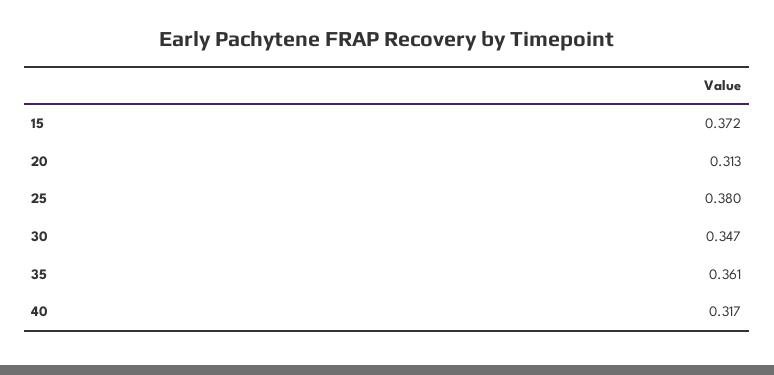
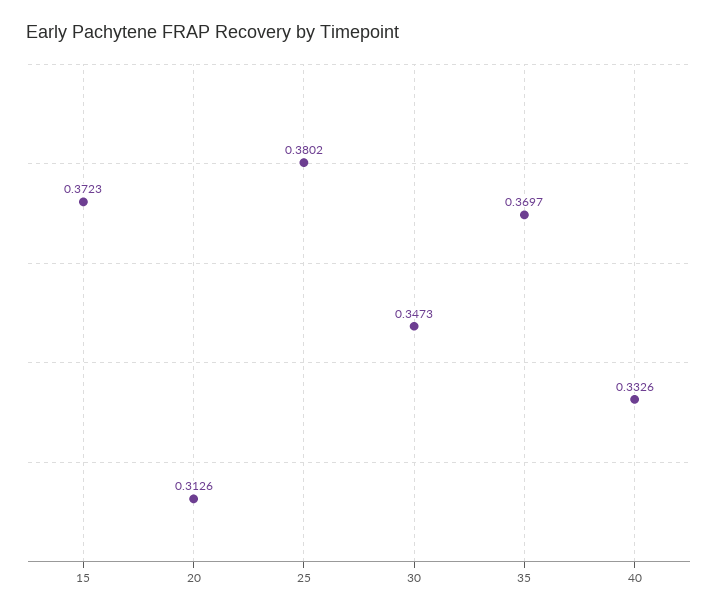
  {
    "15": 0.3723,
    "20": 0.3126,
    "25": 0.3802,
    "30": 0.3473,
-   "35": 0.361,
+   "35": 0.3697,
-   "40": 0.317
+   "40": 0.3326
  }

